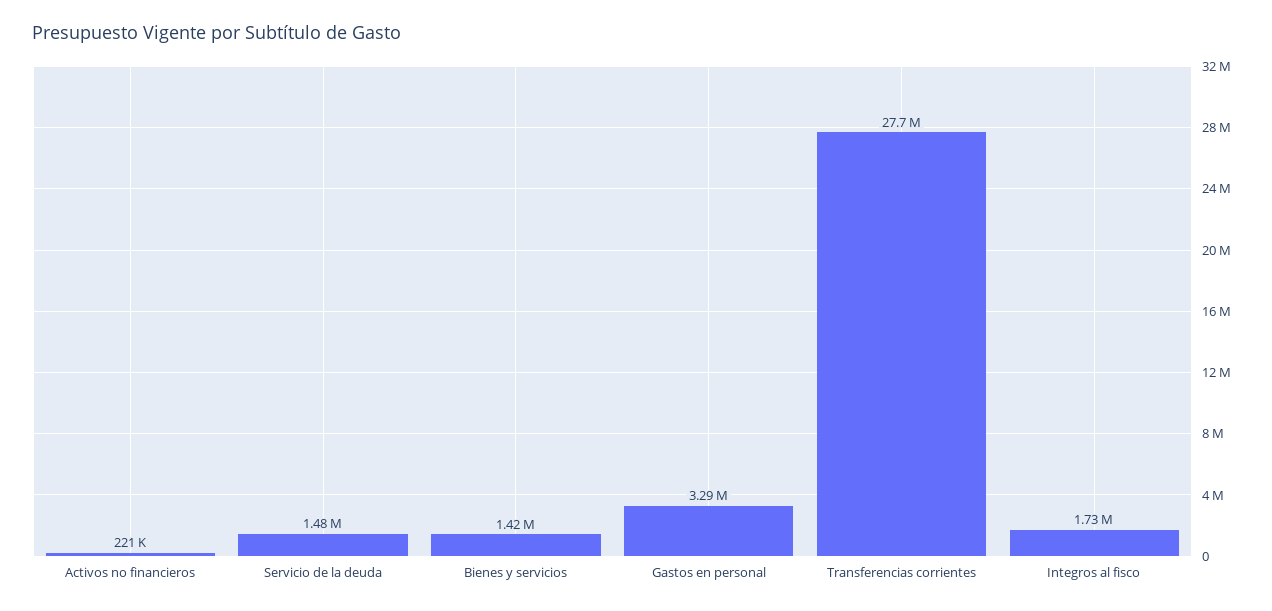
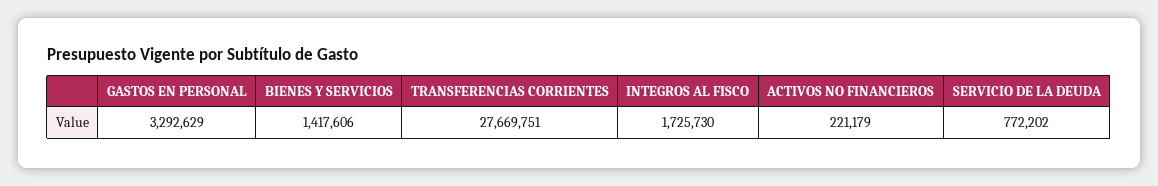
  {
    "Activos no financieros": 221179,
-   "Servicio de la deuda": 1480000,
+   "Servicio de la deuda": 772202,
    "Bienes y servicios": 1417606,
    "Gastos en personal": 3292629,
    "Transferencias corrientes": 27669751,
    "Integros al fisco": 1725730
  }

